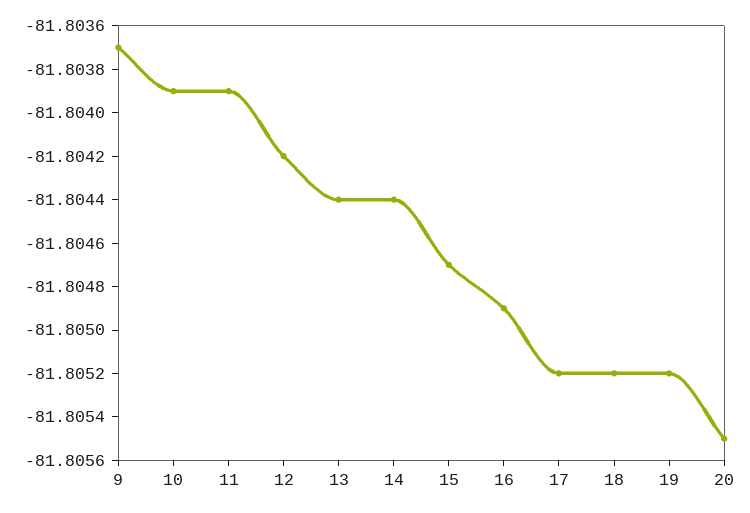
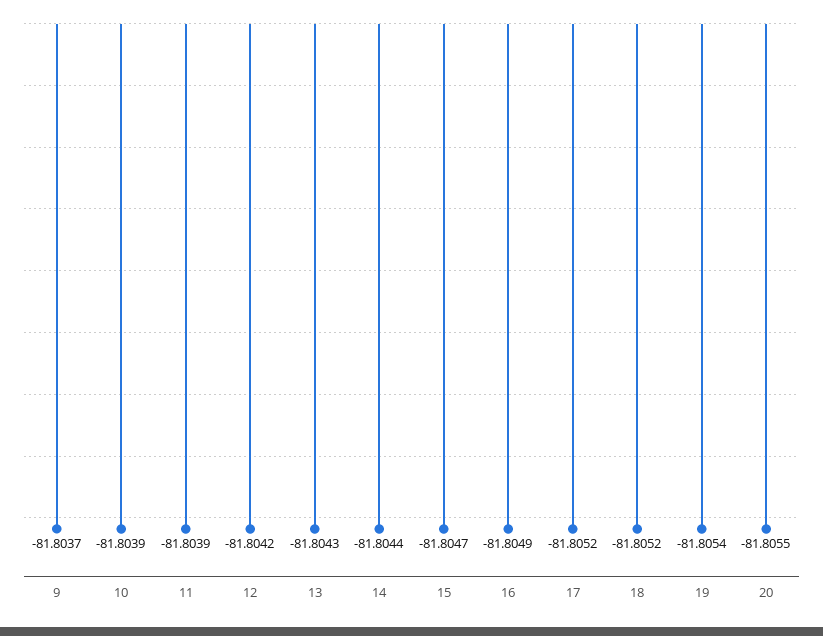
  {
    "9": -81.8037,
    "10": -81.8039,
    "11": -81.8039,
    "12": -81.8042,
-   "13": -81.8044,
+   "13": -81.8043,
    "14": -81.8044,
    "15": -81.8047,
    "16": -81.8049,
    "17": -81.8052,
    "18": -81.8052,
-   "19": -81.8052,
+   "19": -81.8054,
    "20": -81.8055
  }

